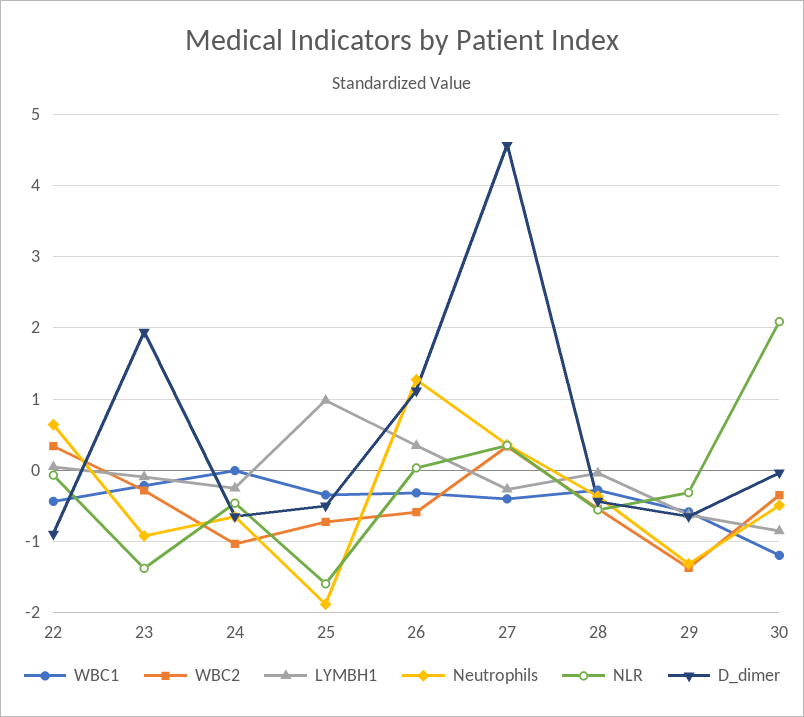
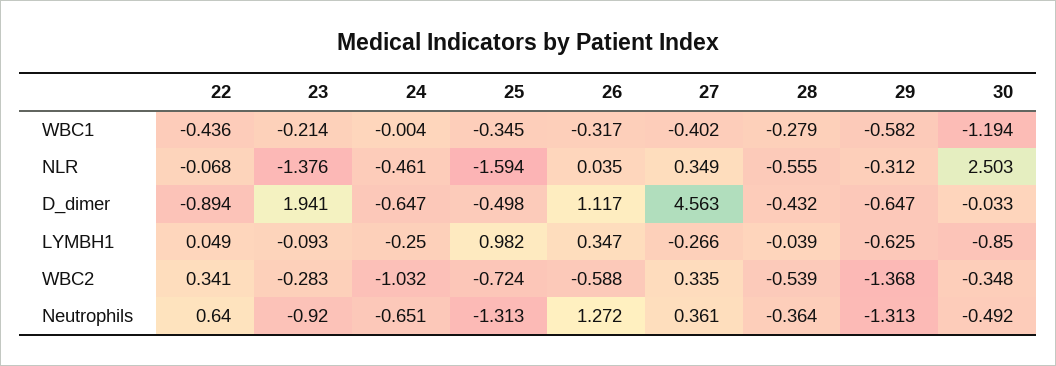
  {
    "WBC1": {
      "22": -0.436,
      "23": -0.214,
      "24": -0.004,
      "25": -0.345,
      "26": -0.317,
      "27": -0.402,
      "28": -0.279,
      "29": -0.582,
      "30": -1.194
    },
    "WBC2": {
      "22": 0.341,
      "23": -0.283,
      "24": -1.032,
      "25": -0.724,
      "26": -0.588,
      "27": 0.335,
      "28": -0.539,
      "29": -1.368,
      "30": -0.348
    },
    "LYMBH1": {
      "22": 0.049,
      "23": -0.093,
      "24": -0.25,
      "25": 0.982,
      "26": 0.347,
      "27": -0.266,
      "28": -0.039,
      "29": -0.625,
      "30": -0.85
    },
    "Neutrophils": {
      "22": 0.64,
      "23": -0.92,
      "24": -0.651,
-     "25": -1.9,
+     "25": -1.313,
      "26": 1.272,
      "27": 0.361,
      "28": -0.364,
      "29": -1.313,
      "30": -0.492
    },
    "NLR": {
      "22": -0.068,
      "23": -1.376,
      "24": -0.461,
      "25": -1.594,
      "26": 0.035,
      "27": 0.349,
      "28": -0.555,
      "29": -0.312,
-     "30": 2.1
+     "30": 2.503
    },
    "D_dimer": {
      "22": -0.894,
      "23": 1.941,
      "24": -0.647,
      "25": -0.498,
      "26": 1.117,
      "27": 4.563,
      "28": -0.432,
      "29": -0.647,
      "30": -0.033
    }
  }

